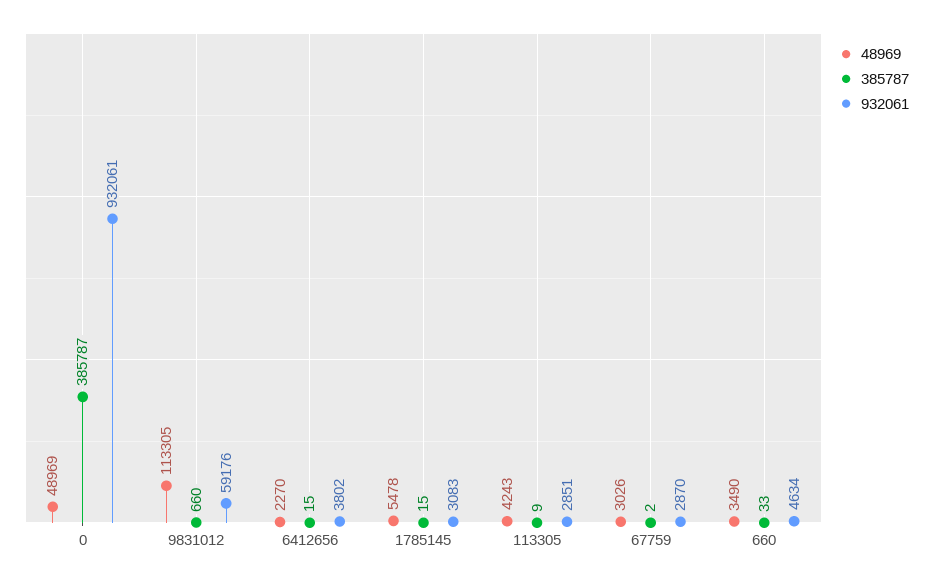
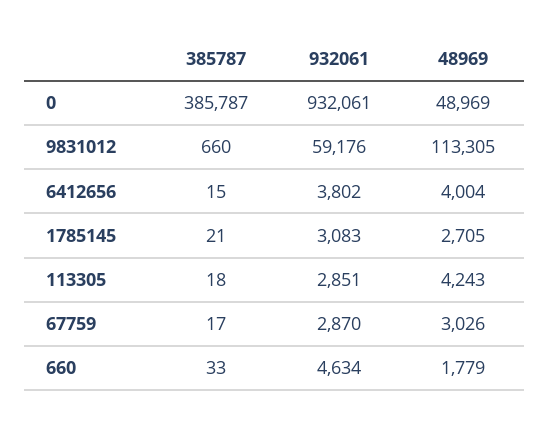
  {
    "48969": {
      "0": 48969,
      "9831012": 113305,
-     "6412656": 2270,
+     "6412656": 4004,
-     "1785145": 5478,
+     "1785145": 2705,
      "113305": 4243,
      "67759": 3026,
-     "660": 3490
+     "660": 1779
    },
    "385787": {
      "0": 385787,
      "9831012": 660,
      "6412656": 15,
-     "1785145": 15,
+     "1785145": 21,
-     "113305": 9,
+     "113305": 18,
-     "67759": 2,
+     "67759": 17,
      "660": 33
    },
    "932061": {
      "0": 932061,
      "9831012": 59176,
      "6412656": 3802,
      "1785145": 3083,
      "113305": 2851,
      "67759": 2870,
      "660": 4634
    }
  }

